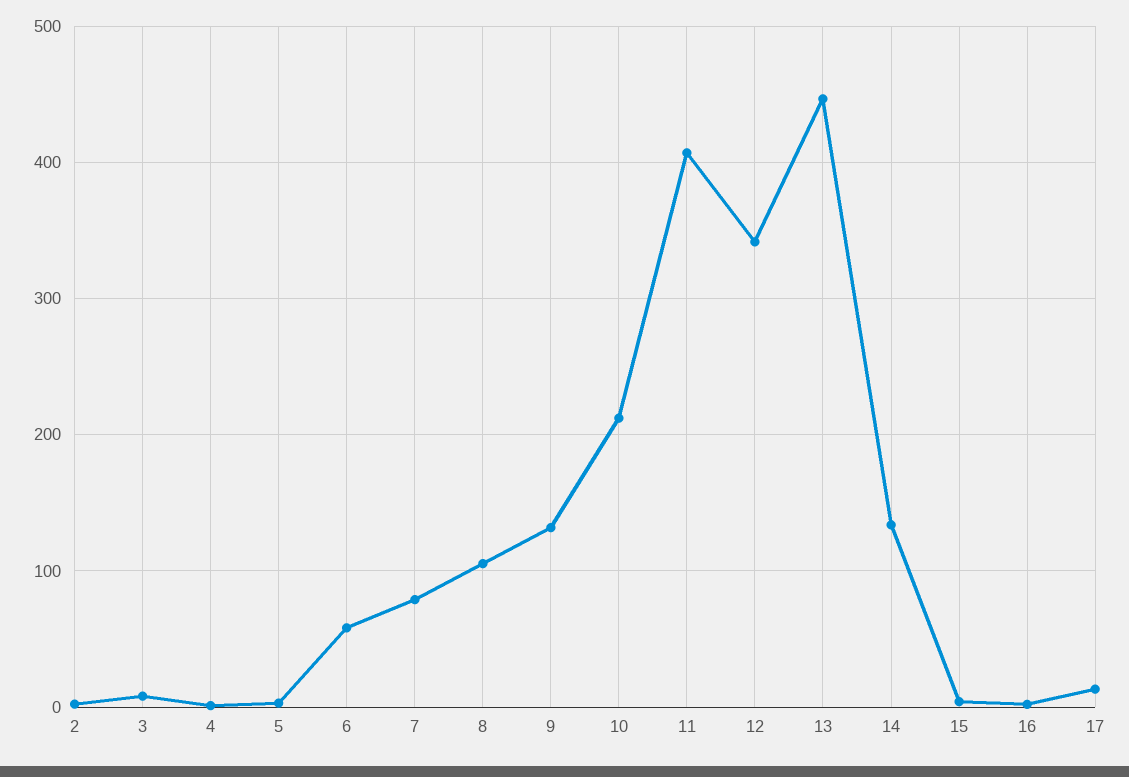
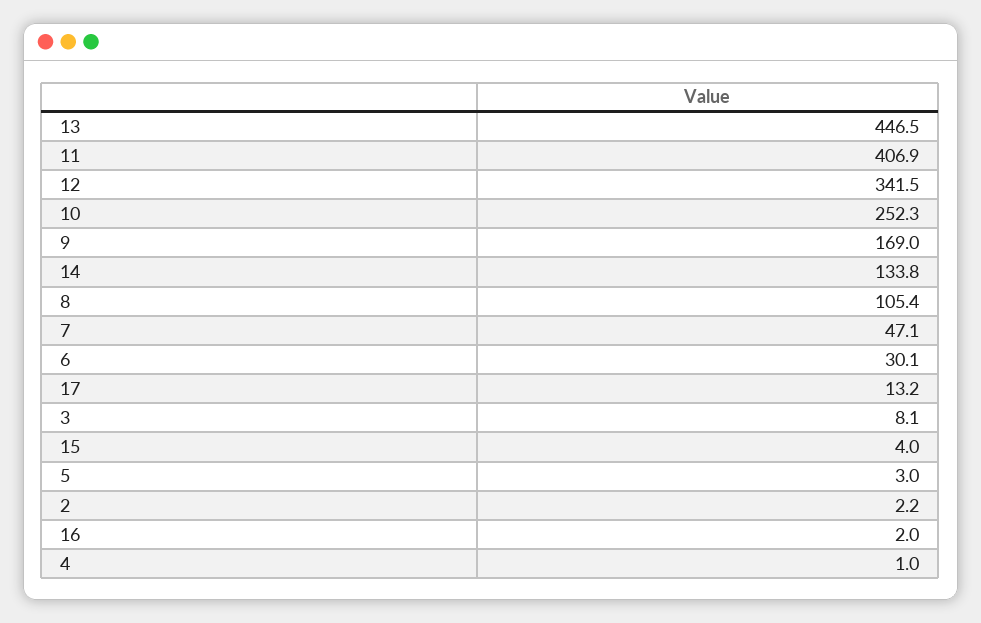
  {
    "2": 2.2,
    "3": 8.1,
    "4": 1,
    "5": 3,
-   "6": 60,
+   "6": 30.1,
-   "7": 80,
+   "7": 47.1,
    "8": 105.4,
-   "9": 130,
+   "9": 169,
-   "10": 210,
+   "10": 252.3,
    "11": 406.9,
    "12": 341.5,
    "13": 446.5,
    "14": 133.8,
    "15": 4,
    "16": 2,
    "17": 13.2
  }

